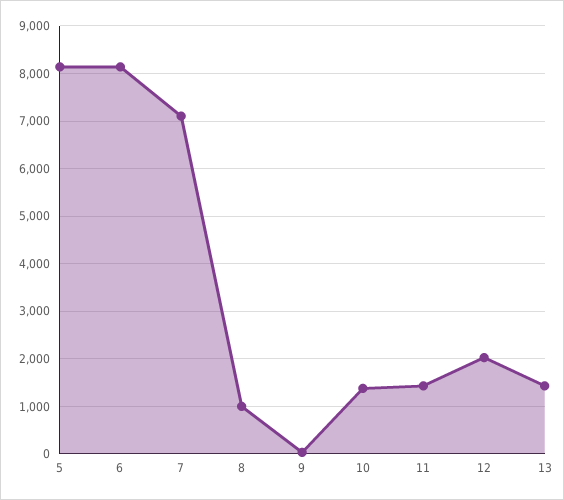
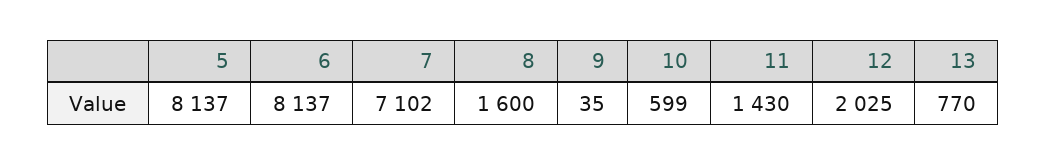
  {
    "5": 8137,
    "6": 8137,
    "7": 7102,
-   "8": 1000,
+   "8": 1600,
    "9": 35,
-   "10": 1400,
+   "10": 599,
    "11": 1430,
    "12": 2025,
-   "13": 1400
+   "13": 770
  }

